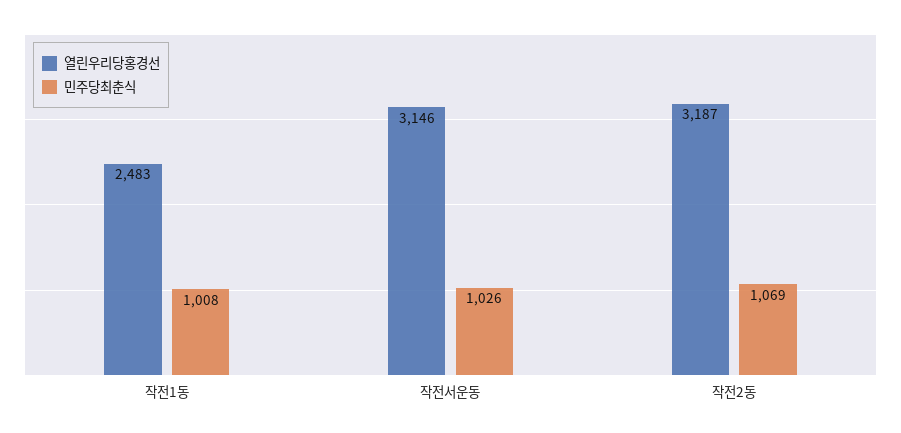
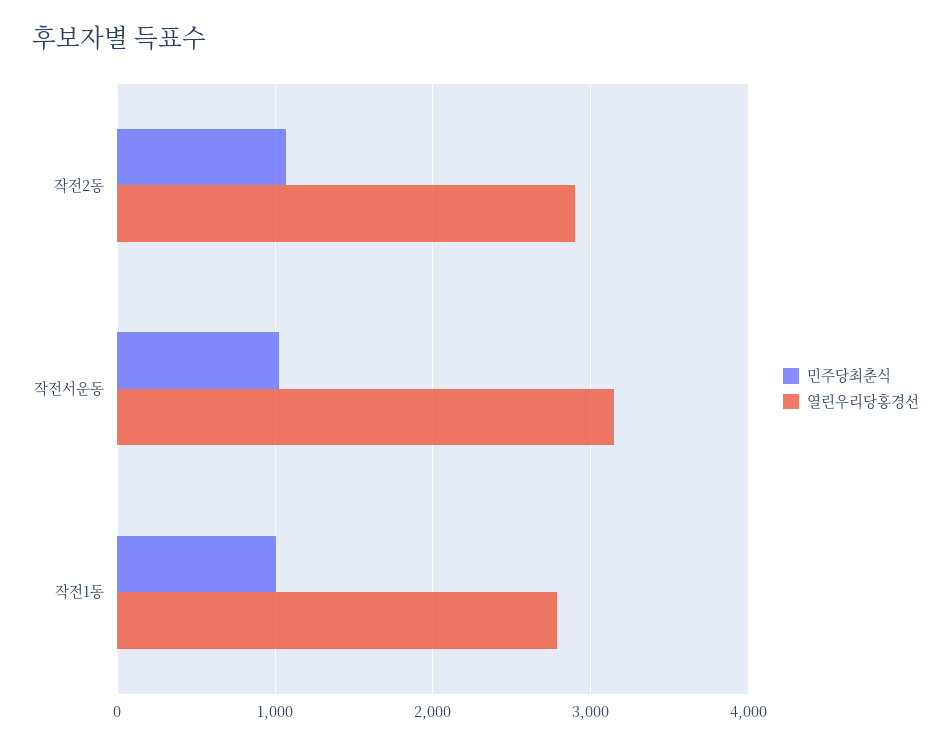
  {
    "열린우리당홍경선": {
-     "작전1동": 2483,
+     "작전1동": 2800,
      "작전서운동": 3146,
-     "작전2동": 3187
+     "작전2동": 2900
    },
    "민주당최춘식": {
      "작전1동": 1008,
      "작전서운동": 1026,
      "작전2동": 1069
    }
  }

